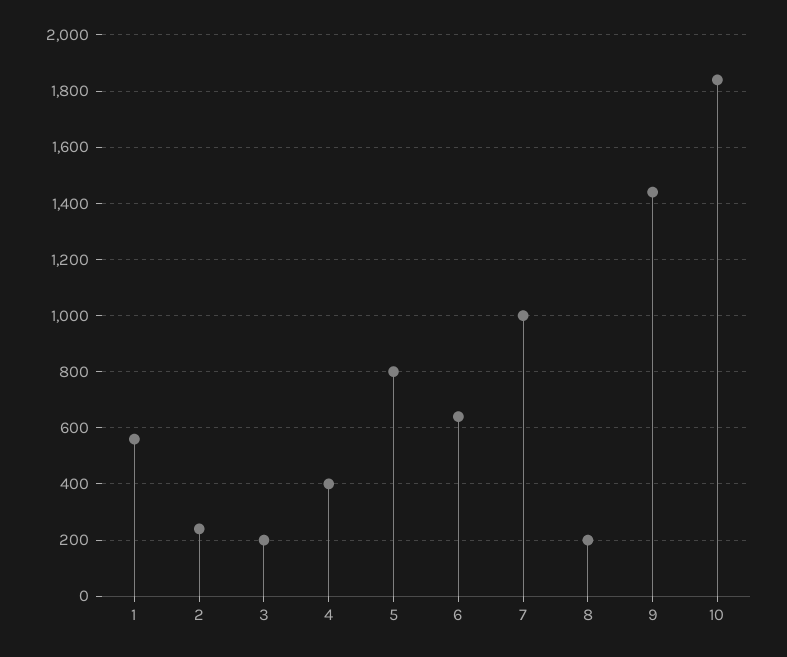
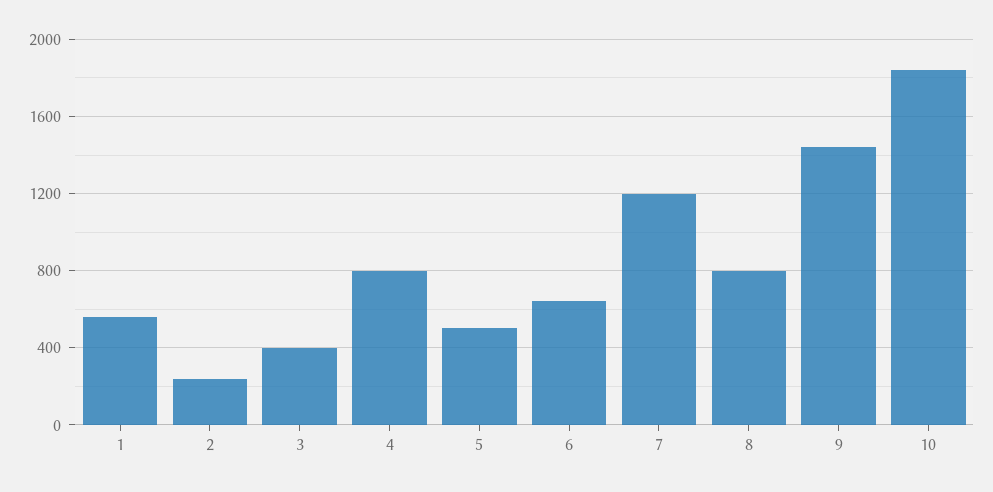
  {
    "1": 550,
    "2": 250,
-   "3": 200,
+   "3": 400,
-   "4": 400,
+   "4": 800,
-   "5": 800,
+   "5": 500,
    "6": 650,
-   "7": 1000,
+   "7": 1200,
-   "8": 200,
+   "8": 800,
    "9": 1450,
    "10": 1850
  }

